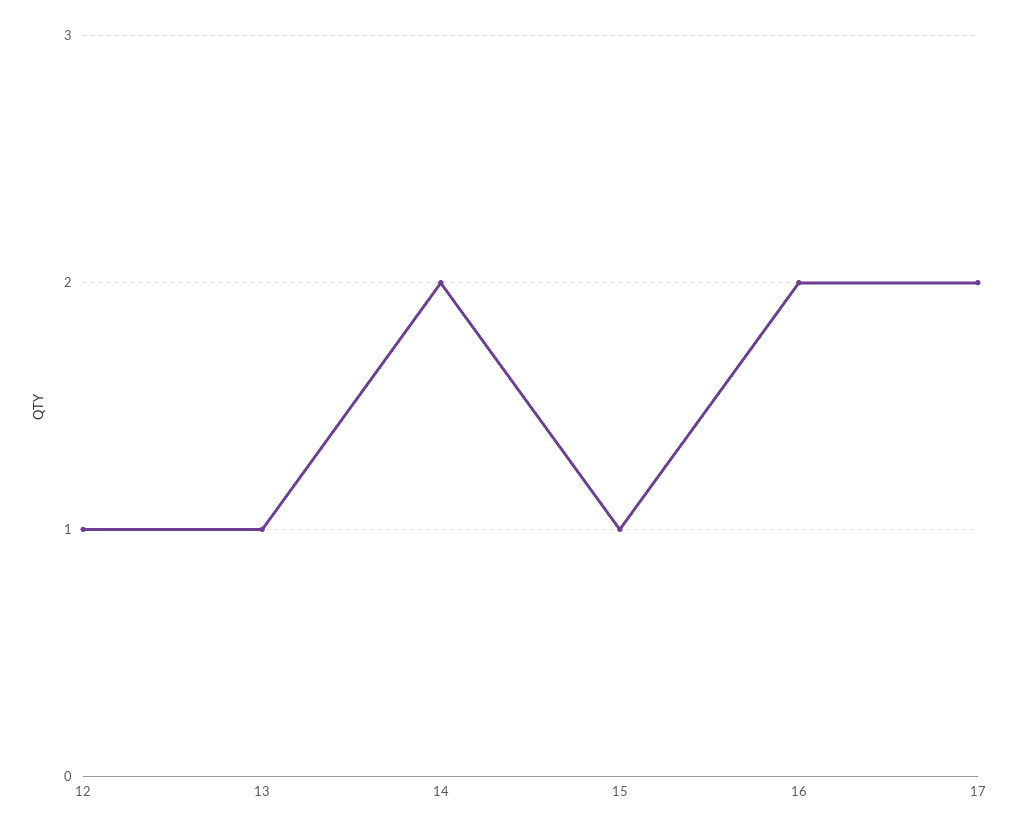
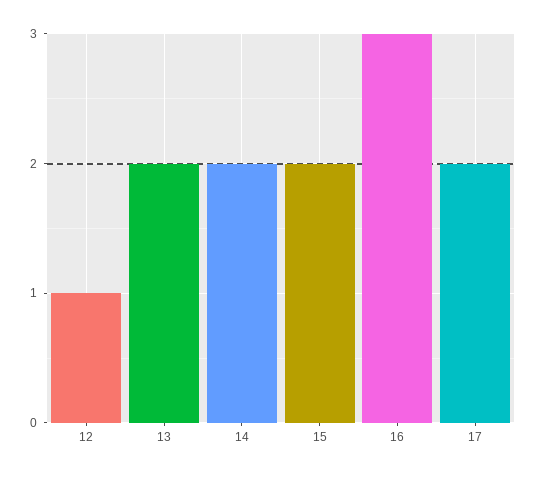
  {
    "12": 1,
-   "13": 1,
+   "13": 2,
    "14": 2,
-   "15": 1,
+   "15": 2,
-   "16": 2,
+   "16": 3,
    "17": 2
  }

